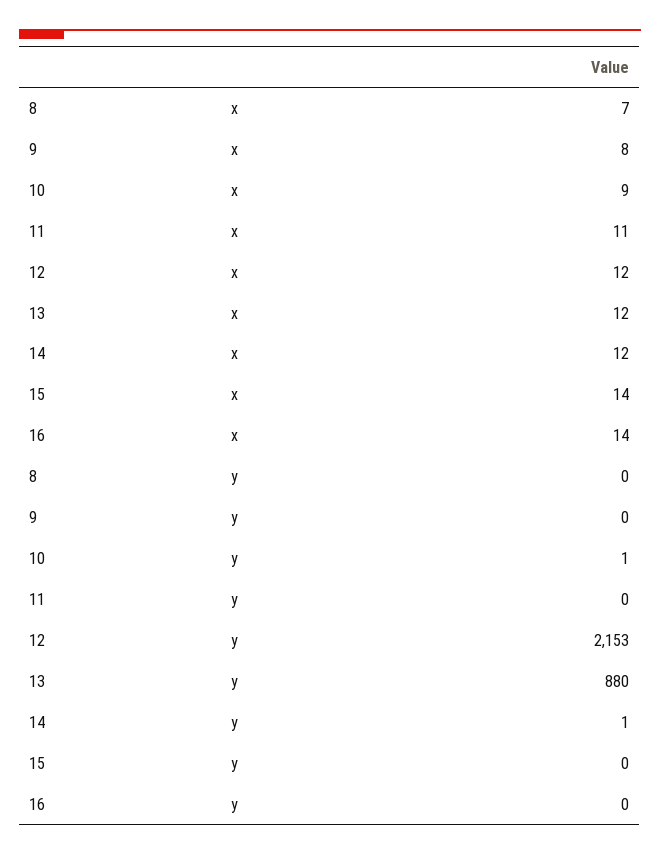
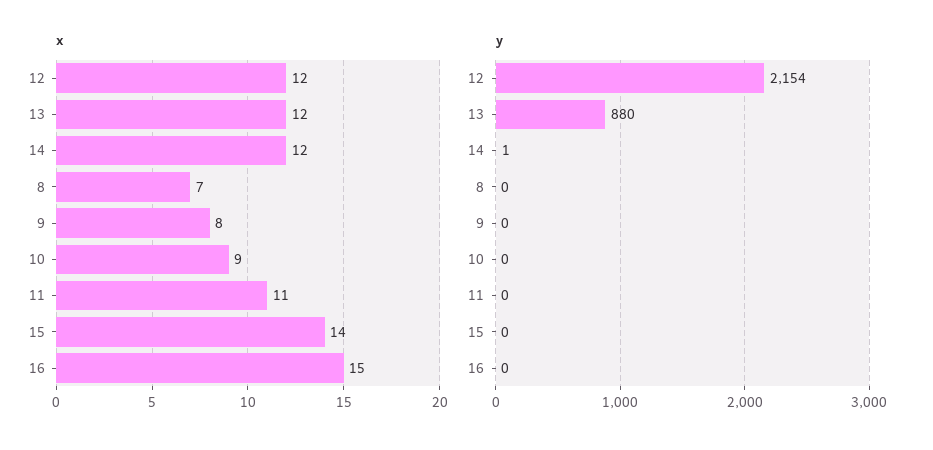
  {
    "x": {
      "8": 7,
      "9": 8,
      "10": 9,
      "11": 11,
      "12": 12,
      "13": 12,
      "14": 12,
      "15": 14,
-     "16": 14
+     "16": 15
    },
    "y": {
      "8": 0,
      "9": 0,
-     "10": 1,
+     "10": 0,
      "11": 0,
-     "12": 2153,
+     "12": 2154,
      "13": 880,
      "14": 1,
      "15": 0,
      "16": 0
    }
  }

